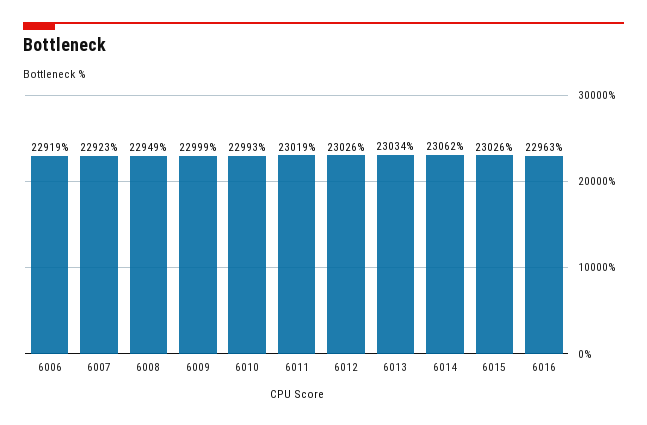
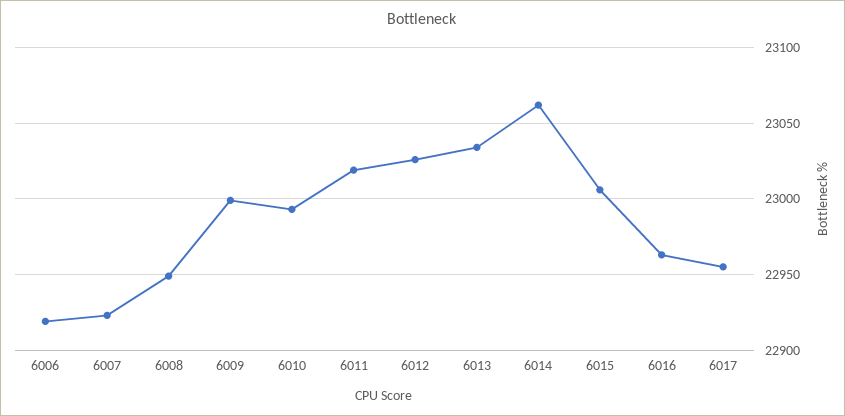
  {
    "6006": 22919,
    "6007": 22923,
    "6008": 22949,
    "6009": 22999,
    "6010": 22993,
    "6011": 23019,
    "6012": 23026,
    "6013": 23034,
    "6014": 23062,
-   "6015": 23026,
+   "6015": 23005,
-   "6016": 22963
+   "6016": 22963,
+   "6017": 22955
  }

